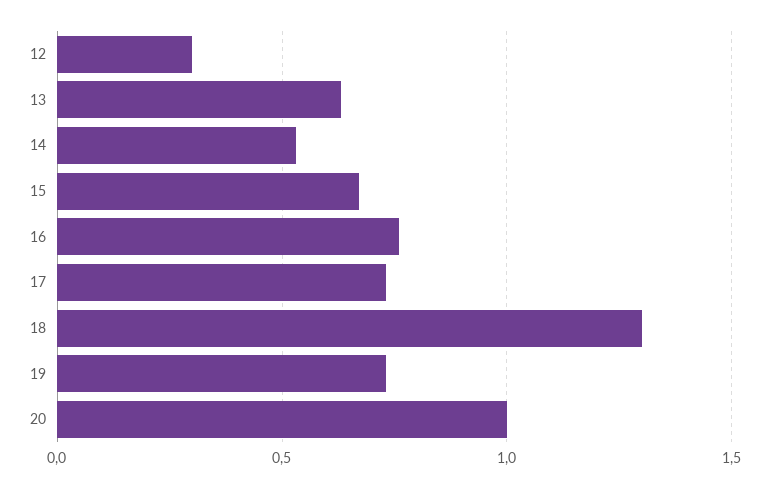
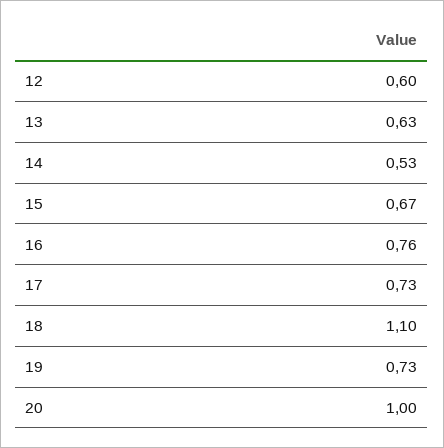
  {
-   "12": 0.3,
+   "12": 0.6,
    "13": 0.63,
    "14": 0.53,
    "15": 0.67,
    "16": 0.76,
    "17": 0.73,
-   "18": 1.3,
+   "18": 1.1,
    "19": 0.73,
    "20": 1
  }

